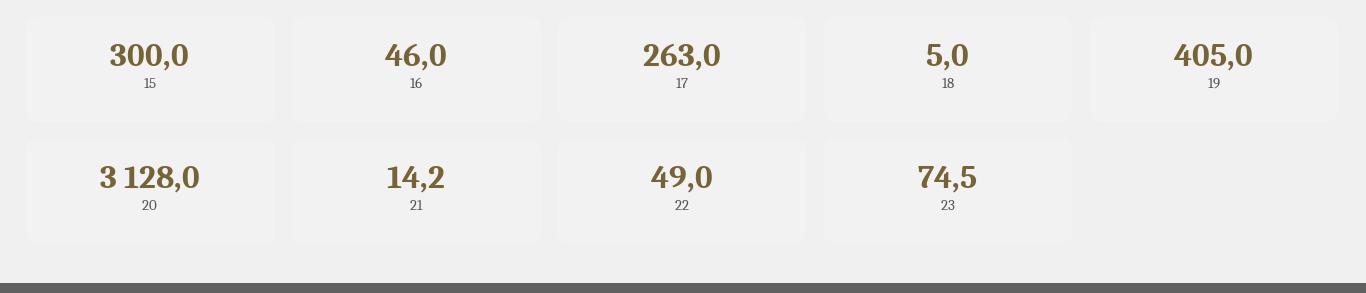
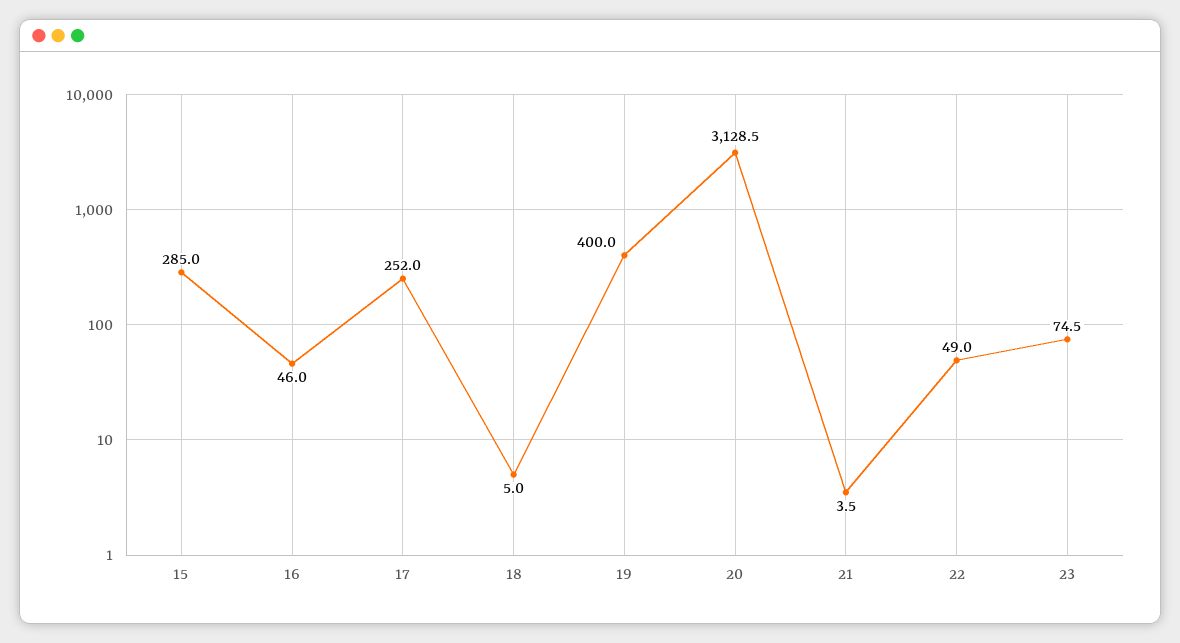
  {
-   "15": 300,
+   "15": 285,
    "16": 46,
-   "17": 263,
+   "17": 252,
    "18": 5,
-   "19": 405,
+   "19": 400,
-   "20": 3128,
+   "20": 3128.5,
-   "21": 14.2,
+   "21": 3.5,
    "22": 49,
    "23": 74.5
  }

